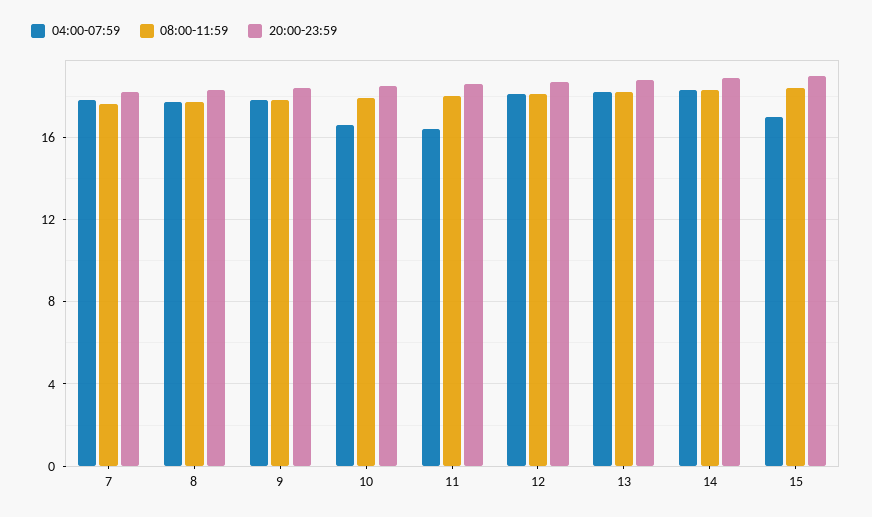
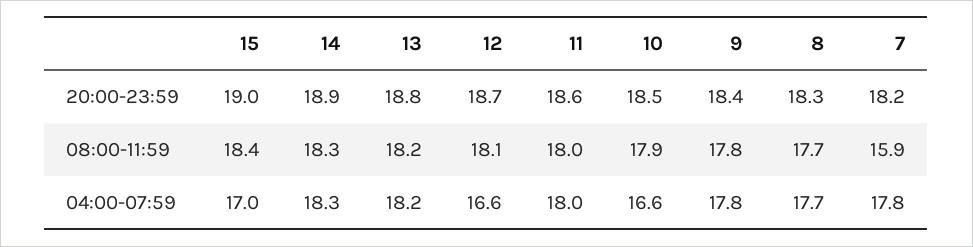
  {
    "04:00-07:59": {
      "7": 17.8,
      "8": 17.7,
      "9": 17.8,
      "10": 16.6,
-     "11": 16.5,
+     "11": 18,
-     "12": 18,
+     "12": 16.6,
      "13": 18.2,
      "14": 18.3,
      "15": 17
    },
    "08:00-11:59": {
-     "7": 17.5,
+     "7": 15.9,
      "8": 17.7,
      "9": 17.8,
      "10": 17.9,
      "11": 18,
      "12": 18.1,
      "13": 18.2,
      "14": 18.3,
      "15": 18.4
    },
    "20:00-23:59": {
      "7": 18.2,
      "8": 18.3,
      "9": 18.4,
      "10": 18.5,
      "11": 18.6,
      "12": 18.7,
      "13": 18.8,
      "14": 18.9,
      "15": 19
    }
  }

